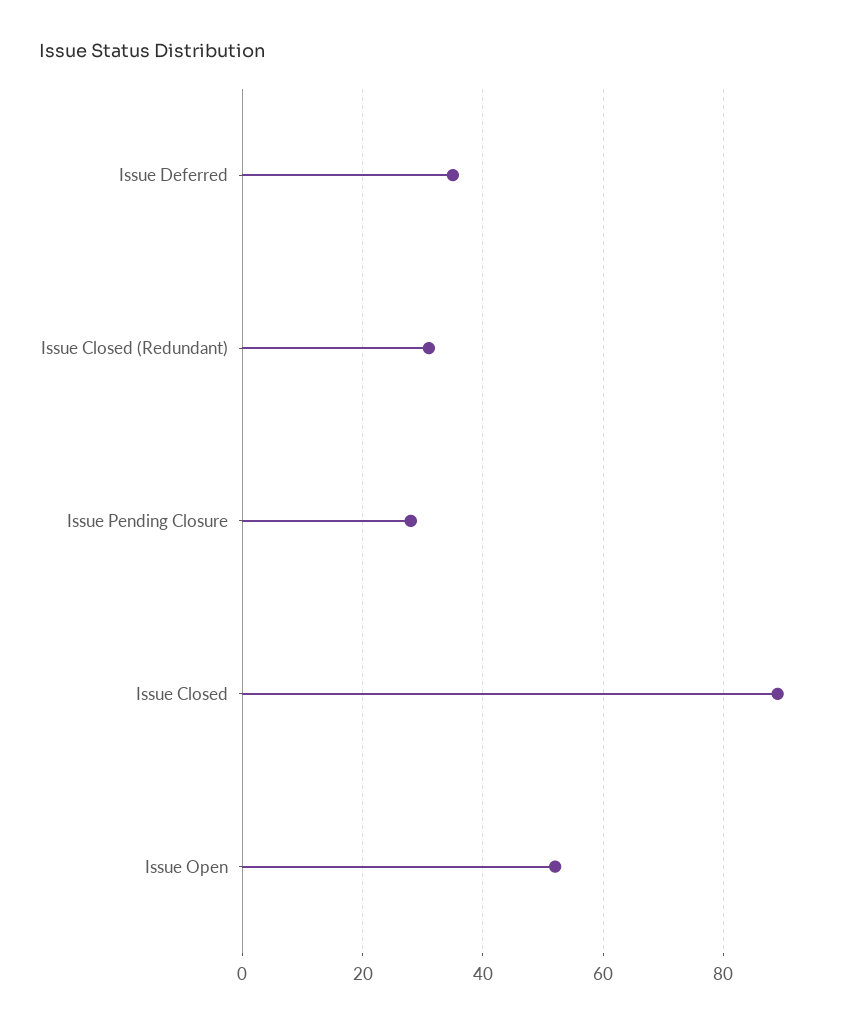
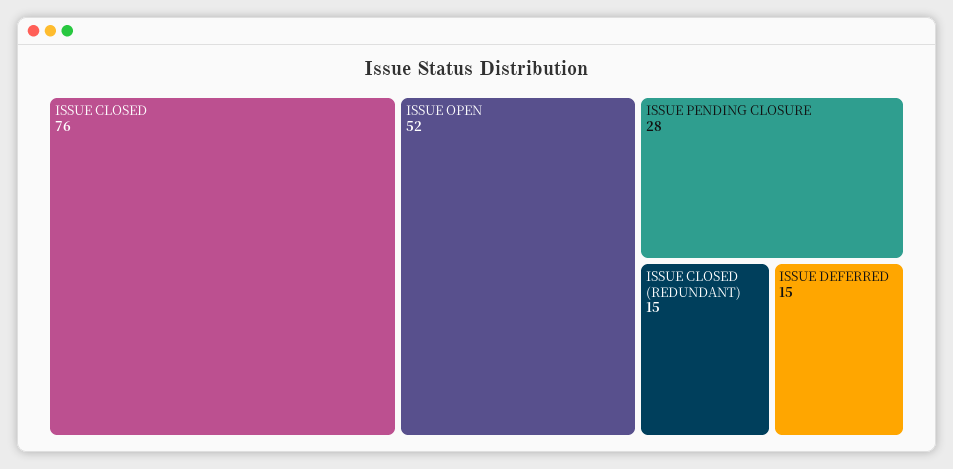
  {
-   "Issue Deferred": 35,
+   "Issue Deferred": 15,
-   "Issue Closed (Redundant)": 30,
+   "Issue Closed (Redundant)": 15,
    "Issue Pending Closure": 28,
-   "Issue Closed": 90,
+   "Issue Closed": 76,
    "Issue Open": 52
  }

